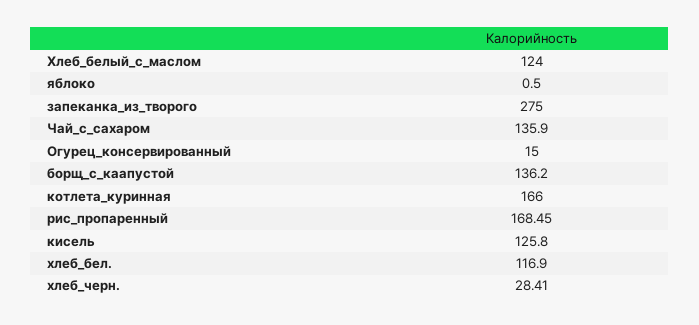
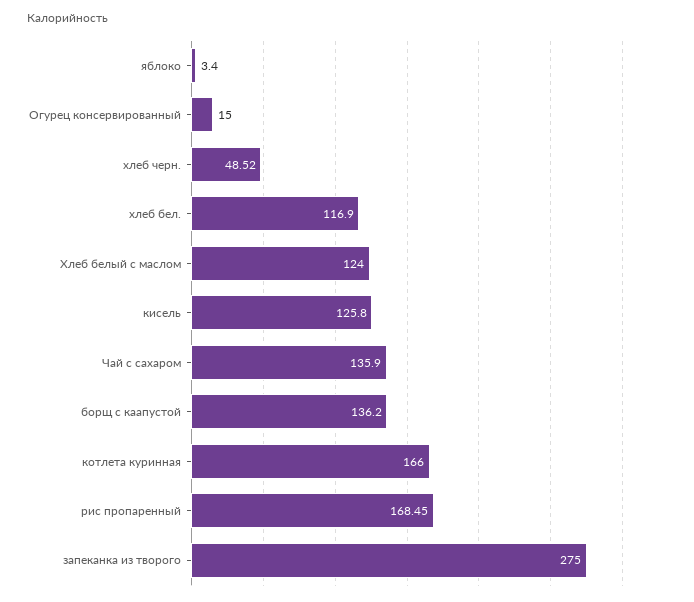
  {
    "Хлеб_белый_с_маслом": 124,
-   "яблоко": 0.5,
+   "яблоко": 3.4,
    "запеканка_из_творого": 275,
    "Чай_с_сахаром": 135.9,
    "Огурец_консервированный": 15,
    "борщ_с_каапустой": 136.2,
    "котлета_куринная": 166,
    "рис_пропаренный": 168.45,
    "кисель": 125.8,
    "хлеб_бел.": 116.9,
-   "хлеб_черн.": 28.41
+   "хлеб_черн.": 48.52
  }

